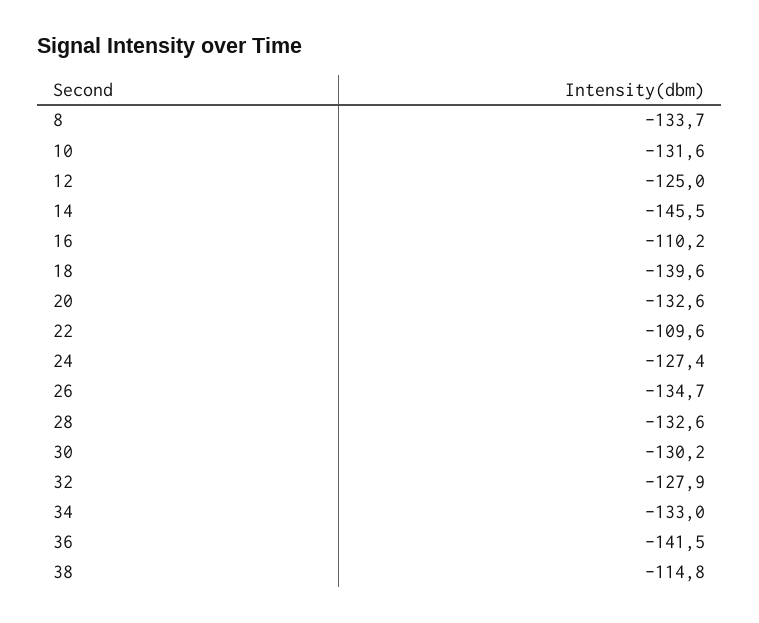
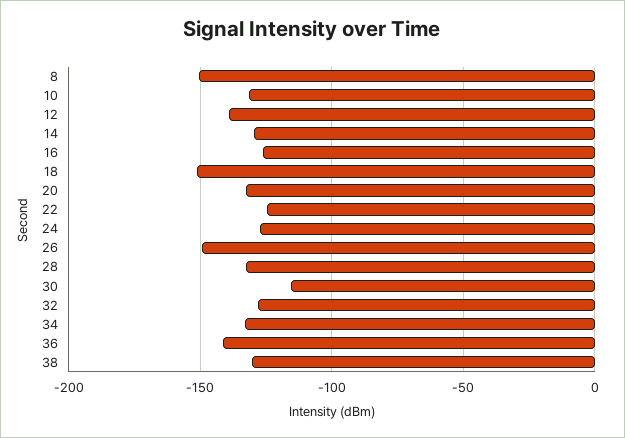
  {
-   "8": -133.7,
+   "8": -150,
    "10": -131.6,
-   "12": -125,
+   "12": -140,
-   "14": -145.5,
+   "14": -130,
-   "16": -110.2,
+   "16": -125,
-   "18": -139.6,
+   "18": -150,
    "20": -132.6,
-   "22": -109.6,
+   "22": -125,
    "24": -127.4,
-   "26": -134.7,
+   "26": -150,
    "28": -132.6,
-   "30": -130.2,
+   "30": -115,
    "32": -127.9,
    "34": -133,
    "36": -141.5,
-   "38": -114.8
+   "38": -130
  }

